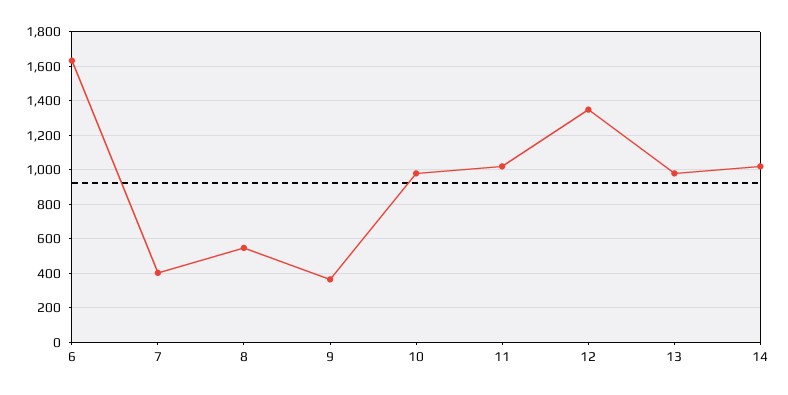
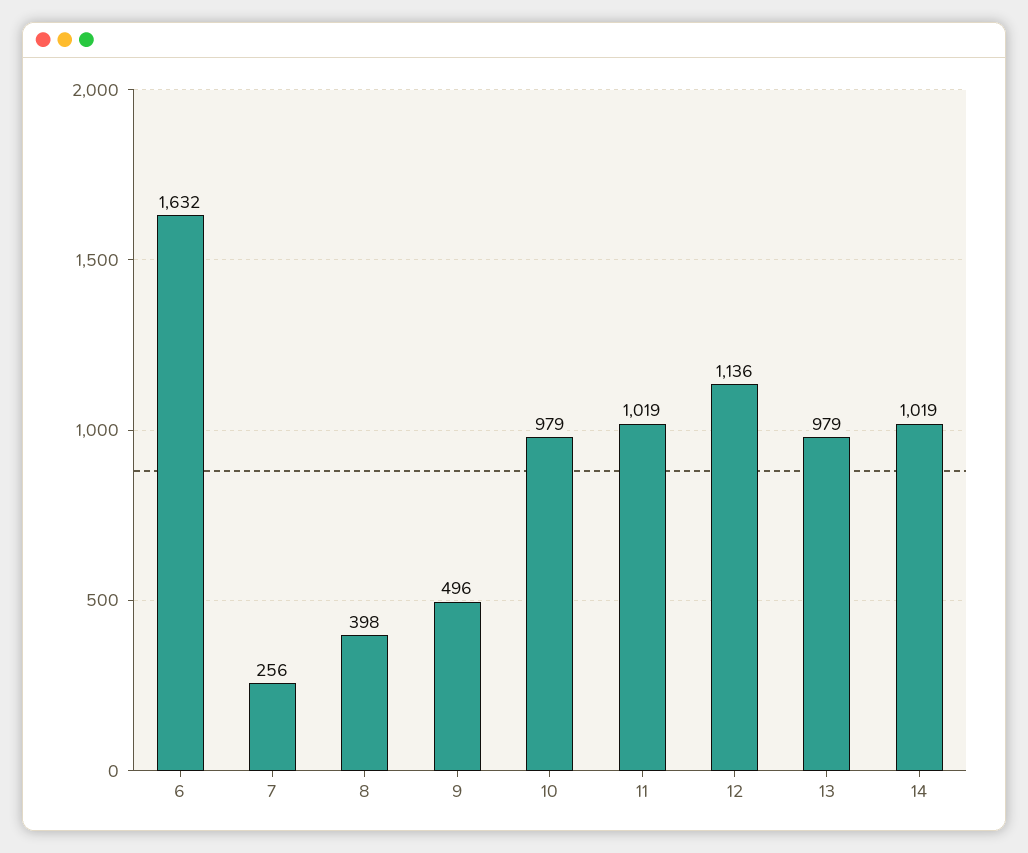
  {
    "6": 1632,
-   "7": 400,
+   "7": 256,
-   "8": 550,
+   "8": 398,
-   "9": 350,
+   "9": 496,
    "10": 979,
    "11": 1019,
-   "12": 1350,
+   "12": 1136,
    "13": 979,
    "14": 1019
  }

